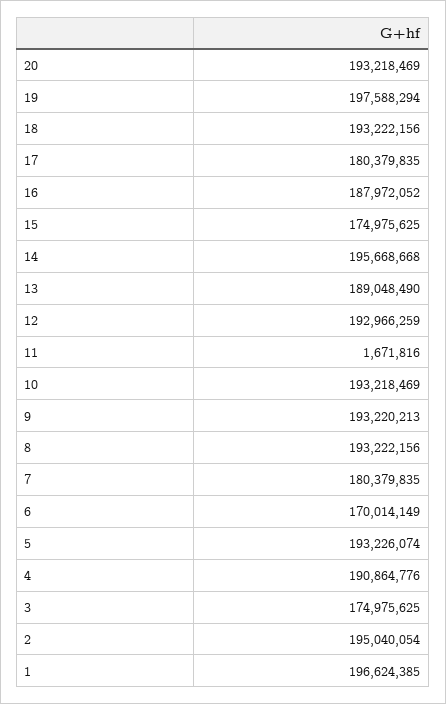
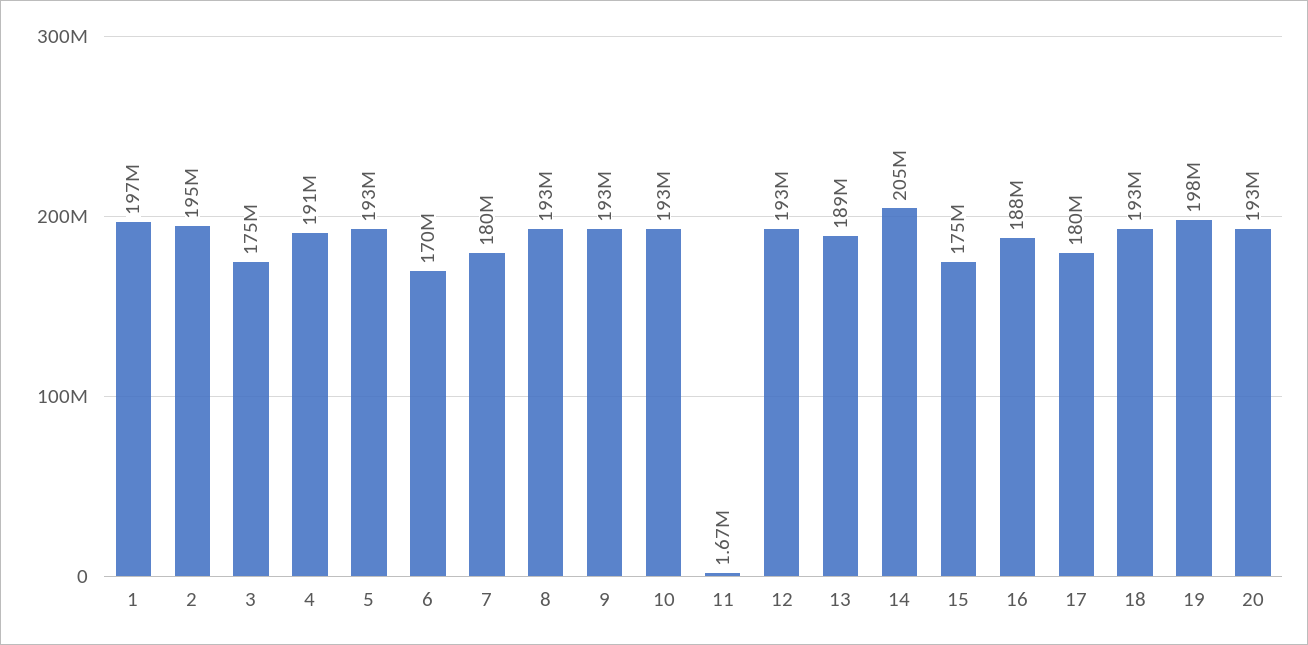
  {
    "20": 193218469,
    "19": 197588294,
    "18": 193222156,
    "17": 180379835,
    "16": 187972052,
    "15": 174975625,
-   "14": 195668668,
+   "14": 205000000,
    "13": 189048490,
    "12": 192966259,
    "11": 1671816,
    "10": 193218469,
    "9": 193220213,
    "8": 193222156,
    "7": 180379835,
    "6": 170014149,
    "5": 193226074,
    "4": 190864776,
    "3": 174975625,
    "2": 195040054,
    "1": 196624385
  }

